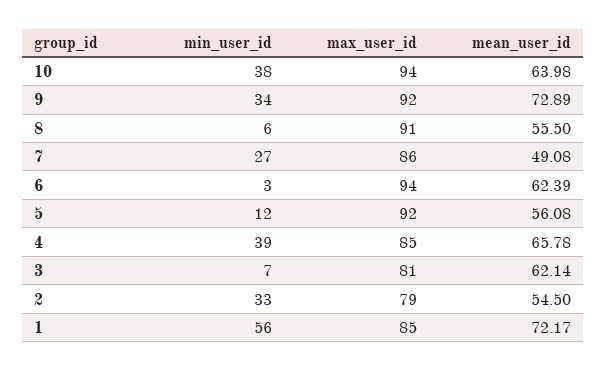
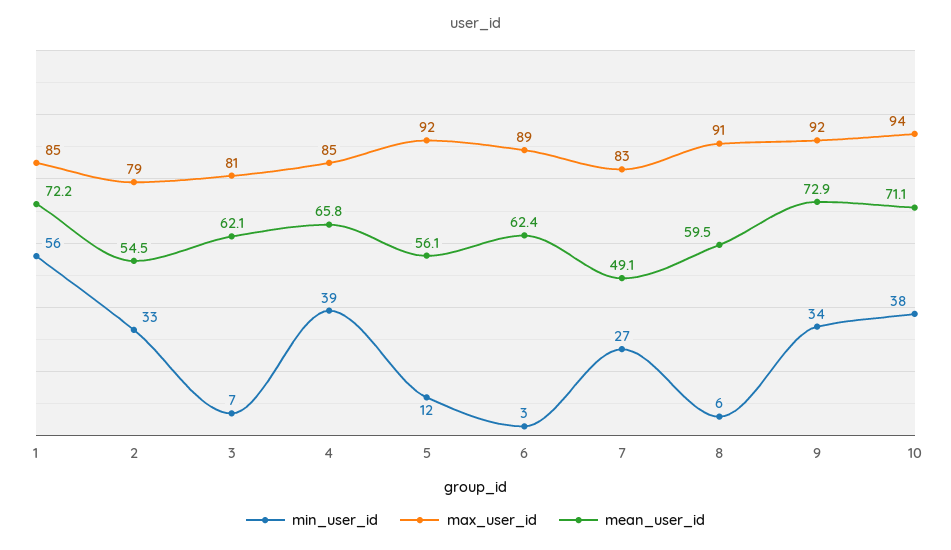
  {
    "min_user_id": {
      "10": 38,
      "9": 34,
      "8": 6,
      "7": 27,
      "6": 3,
      "5": 12,
      "4": 39,
      "3": 7,
      "2": 33,
      "1": 56
    },
    "max_user_id": {
      "10": 94,
      "9": 92,
      "8": 91,
-     "7": 86,
+     "7": 83,
-     "6": 94,
+     "6": 89,
      "5": 92,
      "4": 85,
      "3": 81,
      "2": 79,
      "1": 85
    },
    "mean_user_id": {
-     "10": 63.98,
+     "10": 71.1,
      "9": 72.89,
-     "8": 55.5,
+     "8": 59.5,
      "7": 49.08,
      "6": 62.39,
      "5": 56.08,
      "4": 65.78,
      "3": 62.14,
      "2": 54.5,
      "1": 72.17
    }
  }

